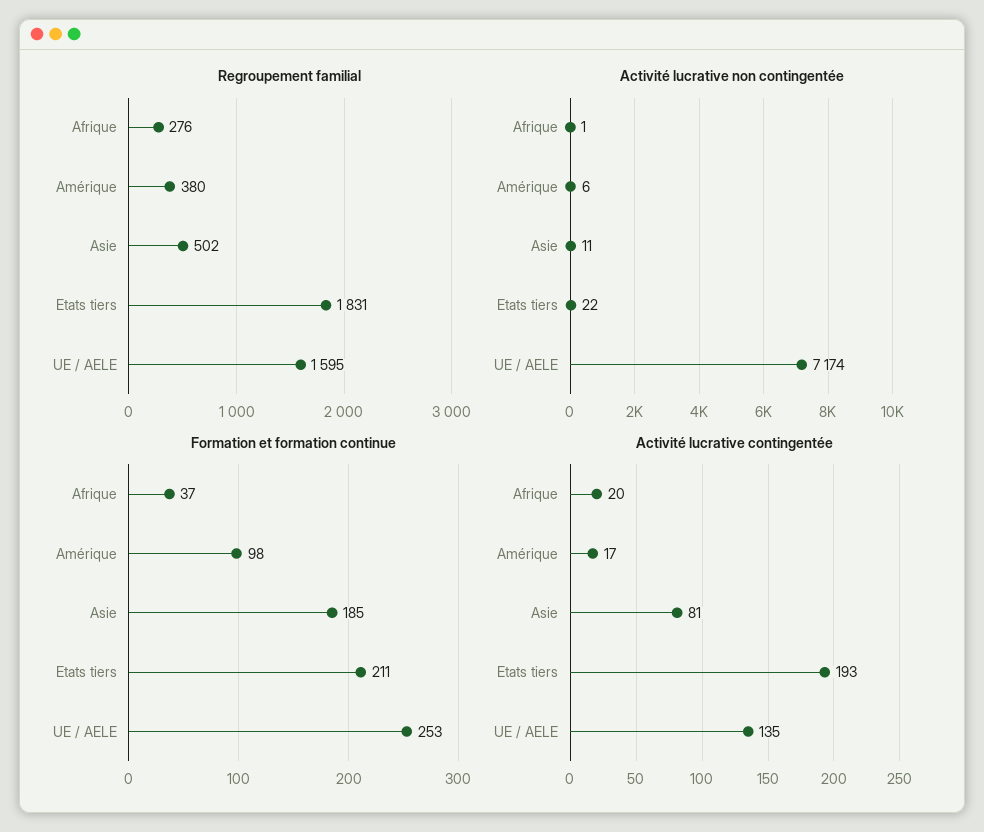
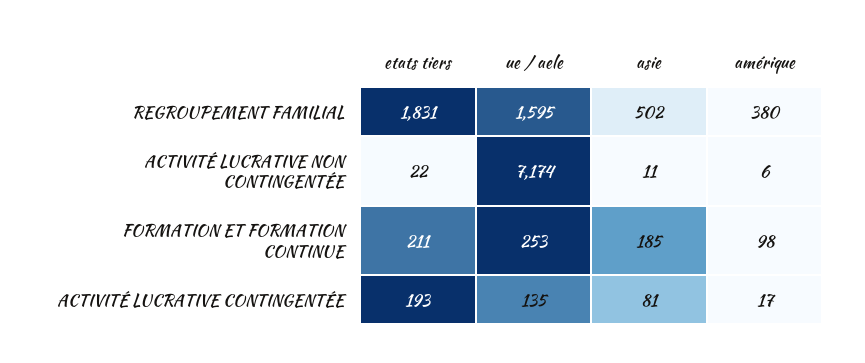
  {
    "Regroupement familial": {
-     "Afrique": 276,
      "Amérique": 380,
      "Asie": 502,
      "Etats tiers": 1831,
      "UE / AELE": 1595
    },
    "Activité lucrative non contingentée": {
-     "Afrique": 1,
      "Amérique": 6,
      "Asie": 11,
      "Etats tiers": 22,
      "UE / AELE": 7174
    },
    "Formation et formation continue": {
-     "Afrique": 37,
      "Amérique": 98,
      "Asie": 185,
      "Etats tiers": 211,
      "UE / AELE": 253
    },
    "Activité lucrative contingentée": {
-     "Afrique": 20,
      "Amérique": 17,
      "Asie": 81,
      "Etats tiers": 193,
      "UE / AELE": 135
    }
  }

